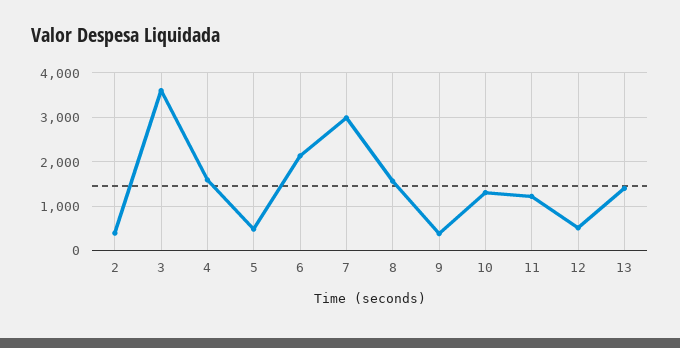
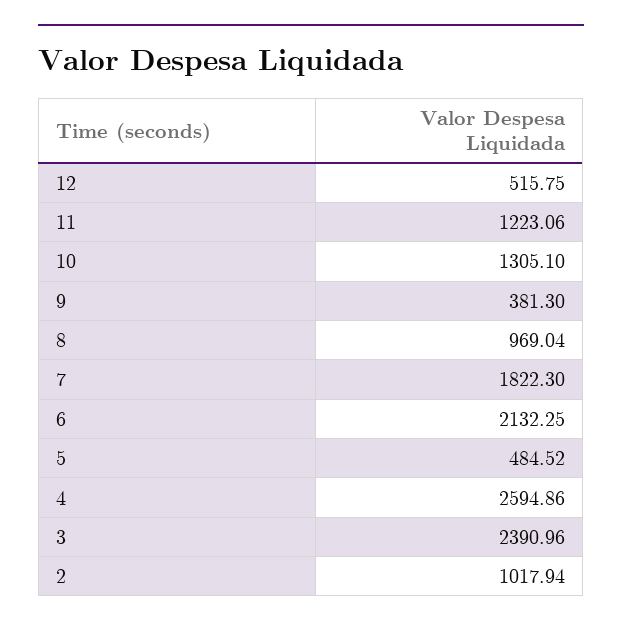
  {
-   "2": 400,
+   "2": 1017.94,
-   "3": 3600,
+   "3": 2390.96,
-   "4": 1600,
+   "4": 2594.86,
    "5": 484.52,
    "6": 2132.25,
-   "7": 3000,
+   "7": 1822.3,
-   "8": 1600,
+   "8": 969.04,
    "9": 381.3,
    "10": 1305.1,
    "11": 1223.06,
-   "12": 515.75,
+   "12": 515.75
-   "13": 1400
  }

